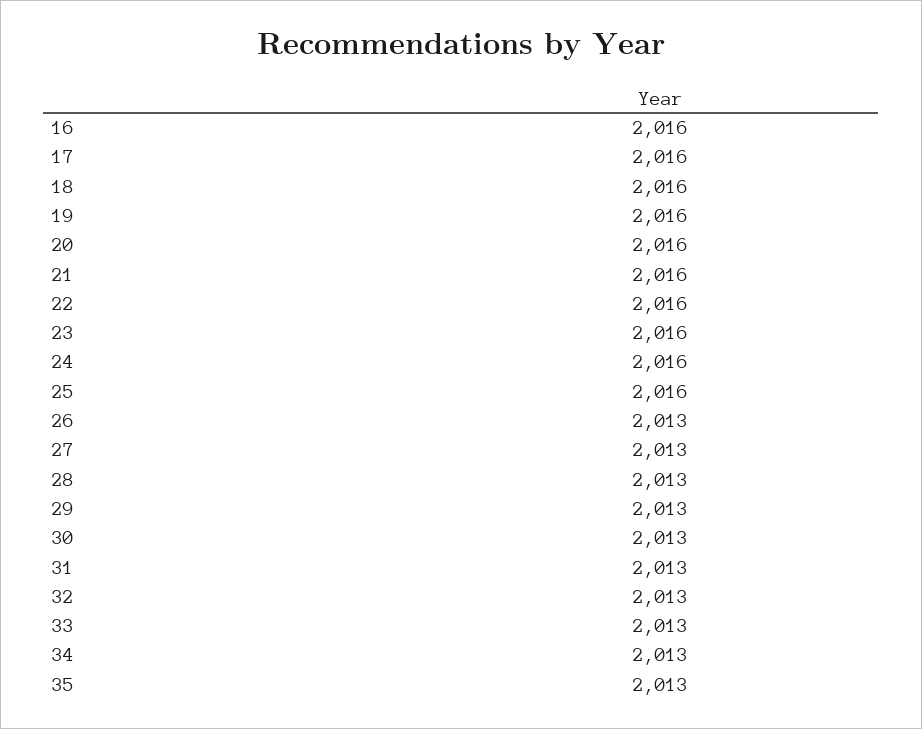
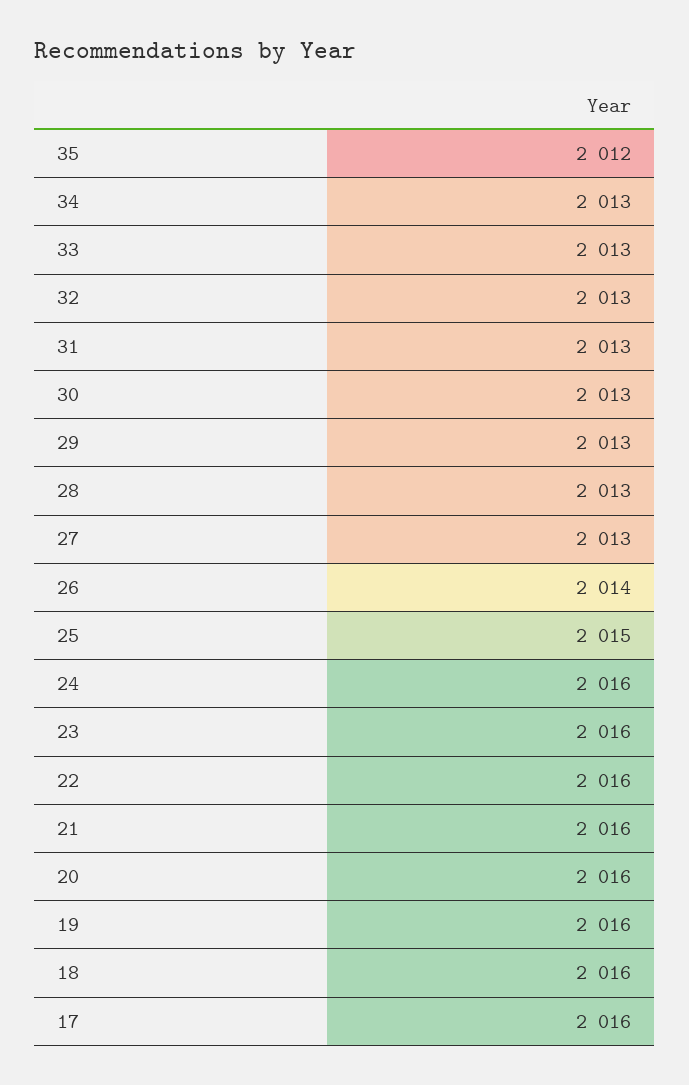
  {
-   "16": 2016,
    "17": 2016,
    "18": 2016,
    "19": 2016,
    "20": 2016,
    "21": 2016,
    "22": 2016,
    "23": 2016,
    "24": 2016,
-   "25": 2016,
+   "25": 2015,
-   "26": 2013,
+   "26": 2014,
    "27": 2013,
    "28": 2013,
    "29": 2013,
    "30": 2013,
    "31": 2013,
    "32": 2013,
    "33": 2013,
    "34": 2013,
-   "35": 2013
+   "35": 2012
  }

